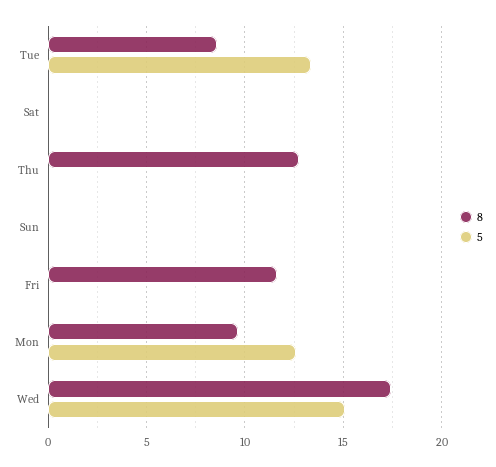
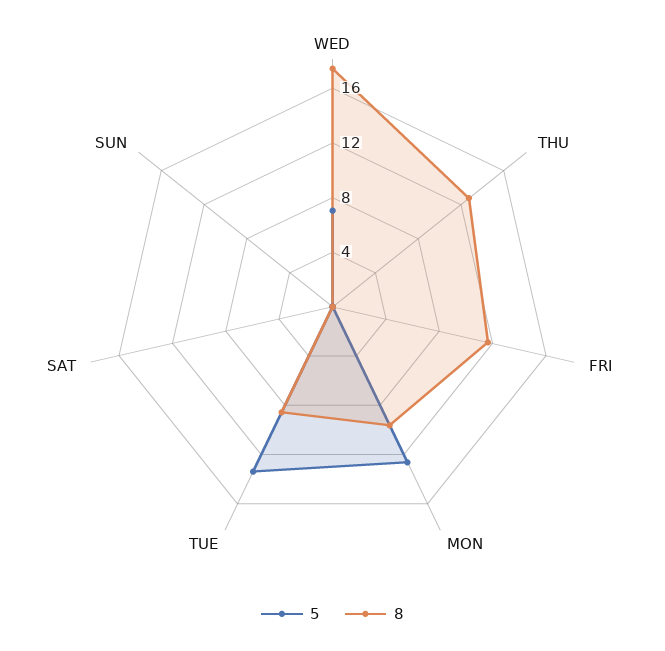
  {
    "8": {
      "Tue": 8.5,
      "Sat": 0,
      "Thu": 13,
      "Sun": 0,
      "Fri": 11.5,
      "Mon": 9.5,
      "Wed": 17.5
    },
    "5": {
      "Tue": 13.5,
      "Sat": 0,
      "Thu": 0,
      "Sun": 0,
      "Fri": 0,
      "Mon": 12.5,
-     "Wed": 15
+     "Wed": 7
    }
  }

